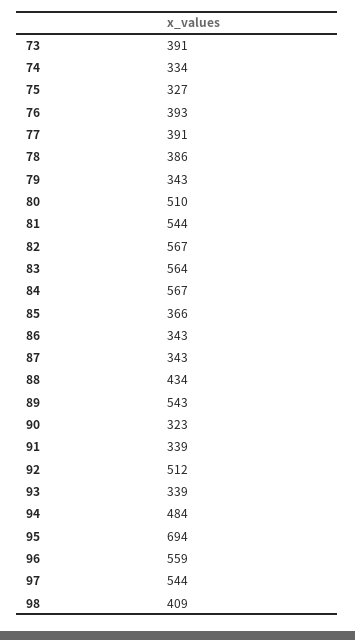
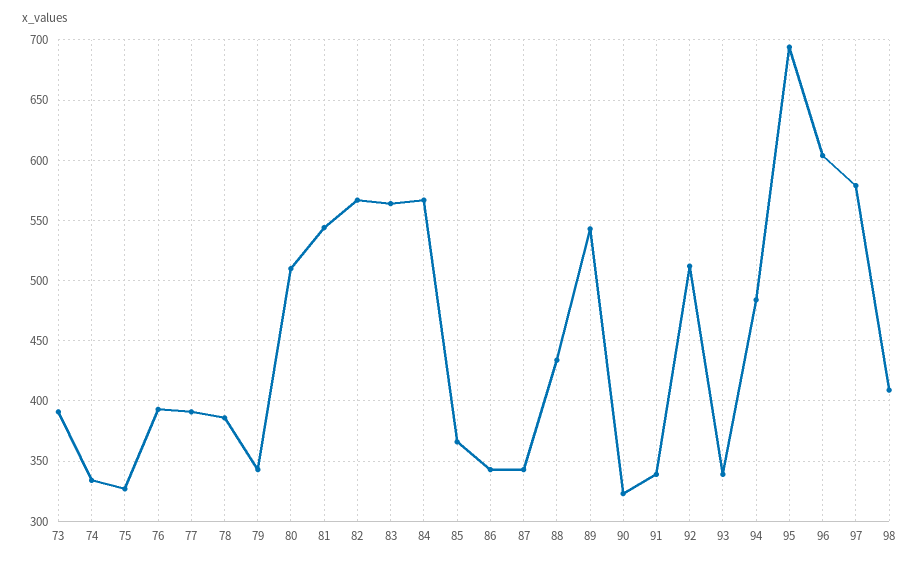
  {
    "73": 391,
    "74": 334,
    "75": 327,
    "76": 393,
    "77": 391,
    "78": 386,
    "79": 343,
    "80": 510,
    "81": 544,
    "82": 567,
    "83": 564,
    "84": 567,
    "85": 366,
    "86": 343,
    "87": 343,
    "88": 434,
    "89": 543,
    "90": 323,
    "91": 339,
    "92": 512,
    "93": 339,
    "94": 484,
    "95": 694,
-   "96": 559,
+   "96": 605,
-   "97": 544,
+   "97": 580,
    "98": 409
  }

